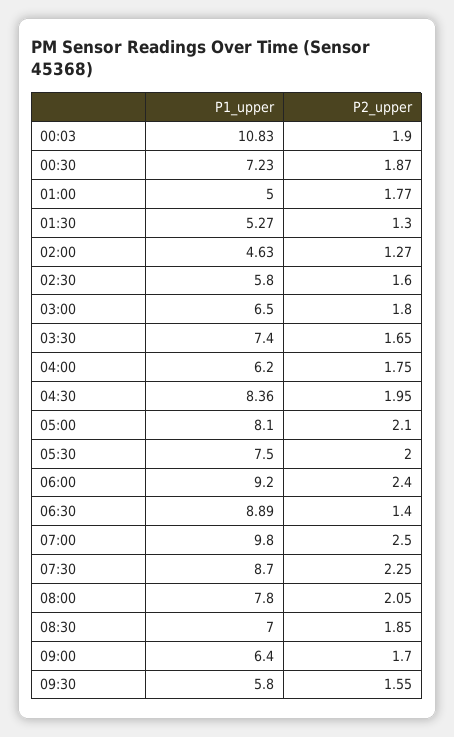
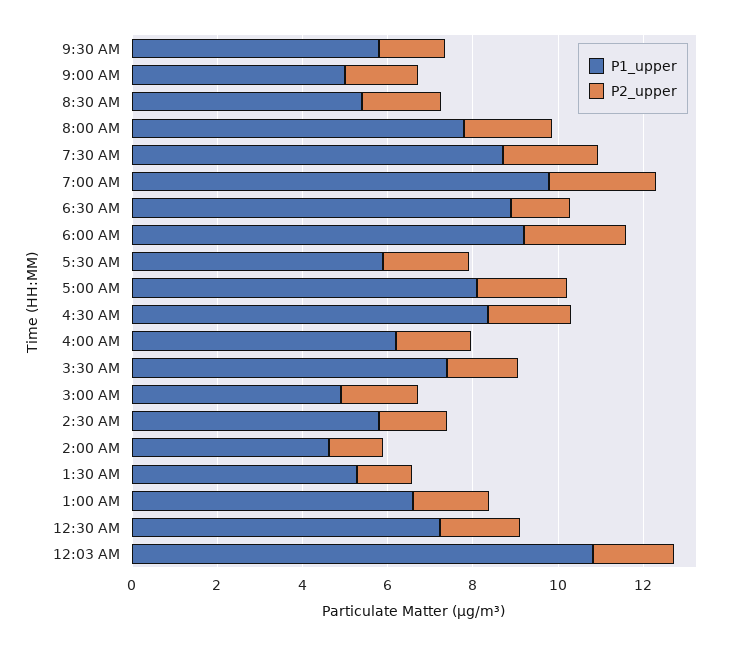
  {
    "P1_upper": {
      "00:03": 10.83,
      "00:30": 7.23,
-     "01:00": 5,
+     "01:00": 6.5,
      "01:30": 5.27,
      "02:00": 4.63,
      "02:30": 5.8,
-     "03:00": 6.5,
+     "03:00": 5,
      "03:30": 7.4,
      "04:00": 6.2,
      "04:30": 8.36,
      "05:00": 8.1,
-     "05:30": 7.5,
+     "05:30": 6,
      "06:00": 9.2,
      "06:30": 8.89,
      "07:00": 9.8,
      "07:30": 8.7,
      "08:00": 7.8,
-     "08:30": 7,
+     "08:30": 5.5,
-     "09:00": 6.4,
+     "09:00": 5,
      "09:30": 5.8
    },
    "P2_upper": {
      "00:03": 1.9,
      "00:30": 1.87,
      "01:00": 1.77,
      "01:30": 1.3,
      "02:00": 1.27,
      "02:30": 1.6,
      "03:00": 1.8,
      "03:30": 1.65,
      "04:00": 1.75,
      "04:30": 1.95,
      "05:00": 2.1,
      "05:30": 2,
      "06:00": 2.4,
      "06:30": 1.4,
      "07:00": 2.5,
      "07:30": 2.25,
      "08:00": 2.05,
      "08:30": 1.85,
      "09:00": 1.7,
      "09:30": 1.55
    }
  }

